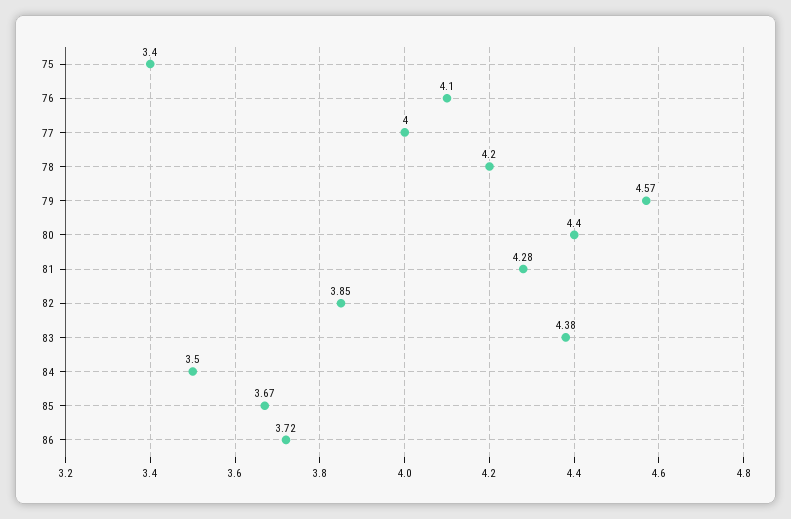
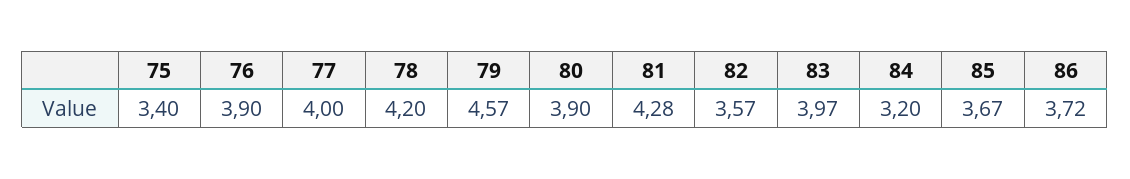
  {
    "75": 3.4,
-   "76": 4.1,
+   "76": 3.9,
    "77": 4,
    "78": 4.2,
    "79": 4.57,
-   "80": 4.4,
+   "80": 3.9,
    "81": 4.28,
-   "82": 3.85,
+   "82": 3.57,
-   "83": 4.38,
+   "83": 3.97,
-   "84": 3.5,
+   "84": 3.2,
    "85": 3.67,
    "86": 3.72
  }

